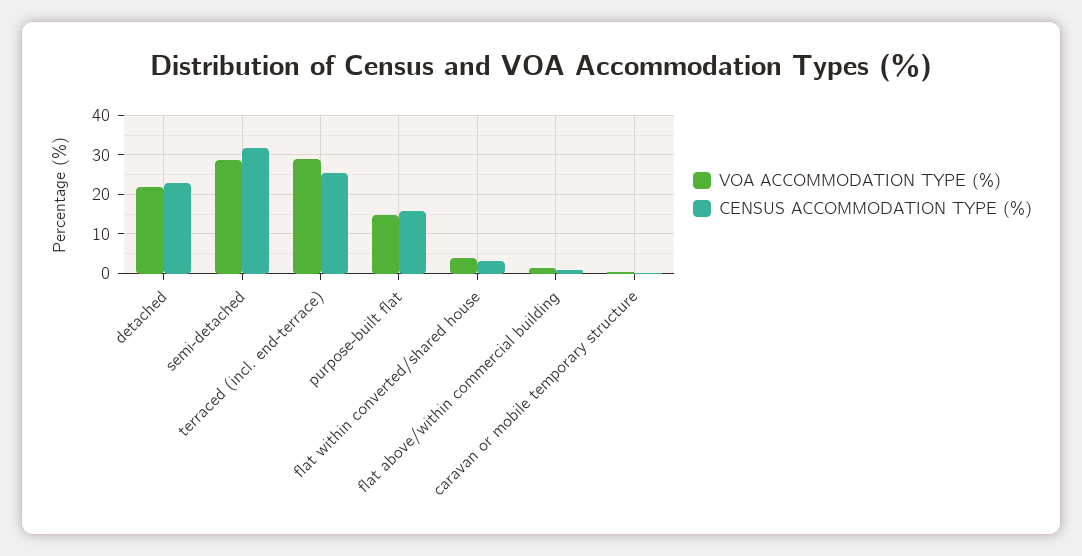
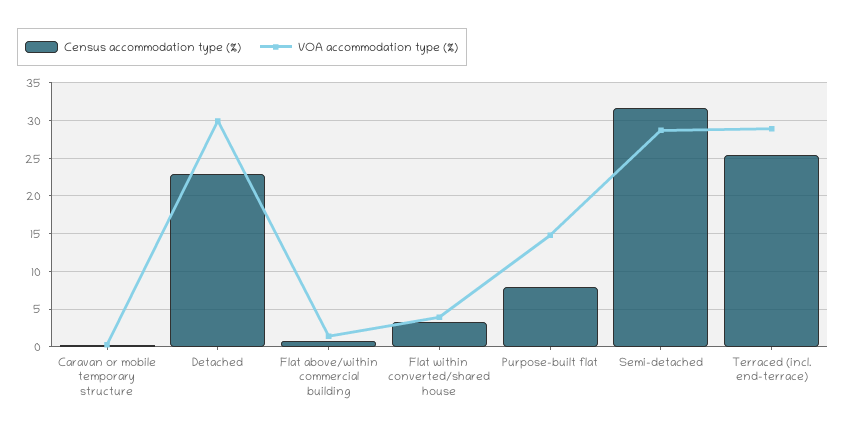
  {
    "VOA ACCOMMODATION TYPE (%)": {
-     "detached": 22,
+     "detached": 30,
      "semi-detached": 29,
      "terraced (incl. end-terrace)": 29,
      "purpose-built flat": 15,
      "flat within converted/shared house": 4,
      "flat above/within commercial building": 1,
      "caravan or mobile temporary structure": 0
    },
    "CENSUS ACCOMMODATION TYPE (%)": {
      "detached": 23,
      "semi-detached": 32,
      "terraced (incl. end-terrace)": 25,
-     "purpose-built flat": 16,
+     "purpose-built flat": 8,
      "flat within converted/shared house": 3,
      "flat above/within commercial building": 1,
      "caravan or mobile temporary structure": 0
    }
  }

